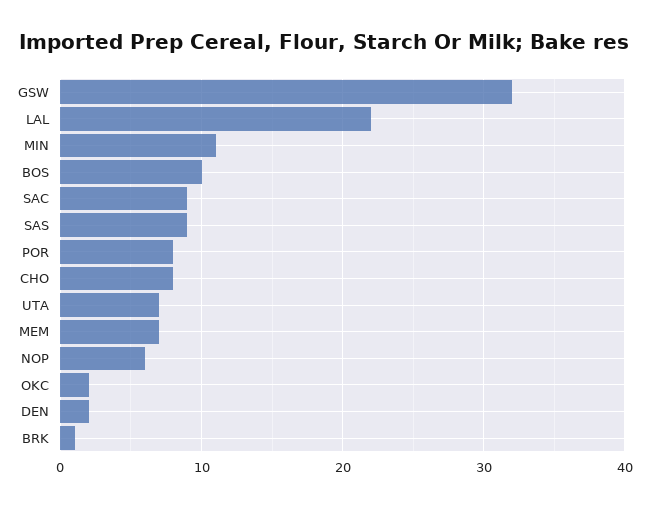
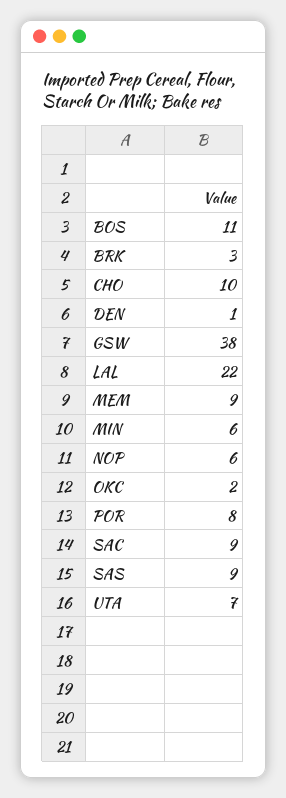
  {
-   "GSW": 32,
+   "GSW": 38,
    "LAL": 22,
-   "MIN": 11,
+   "MIN": 6,
-   "BOS": 10,
+   "BOS": 11,
    "SAC": 9,
    "SAS": 9,
    "POR": 8,
-   "CHO": 8,
+   "CHO": 10,
    "UTA": 7,
-   "MEM": 7,
+   "MEM": 9,
    "NOP": 6,
    "OKC": 2,
-   "DEN": 2,
+   "DEN": 1,
-   "BRK": 1
+   "BRK": 3
  }

